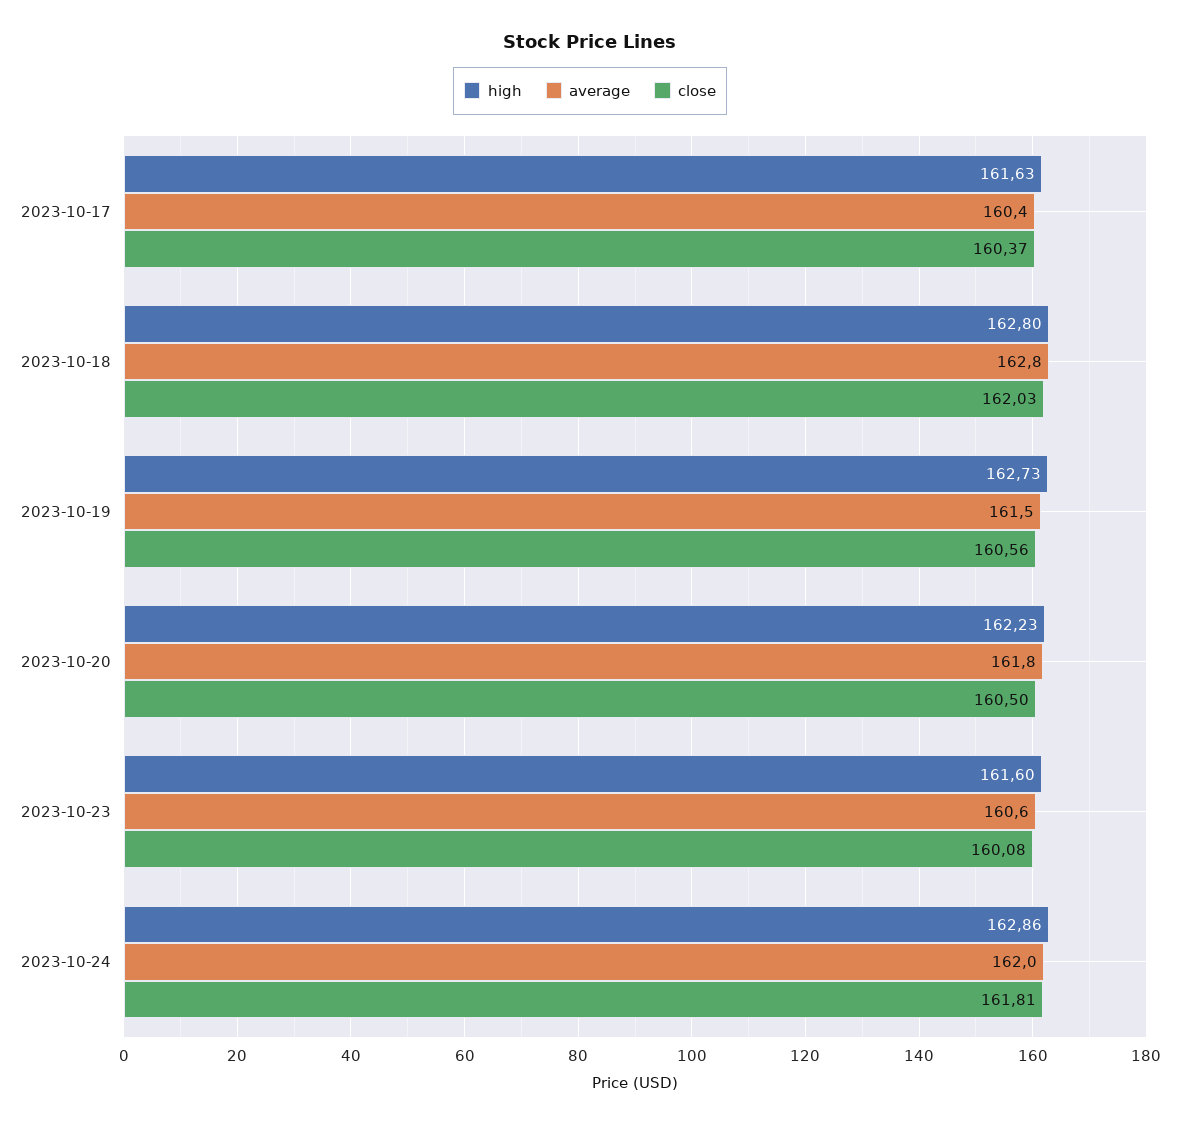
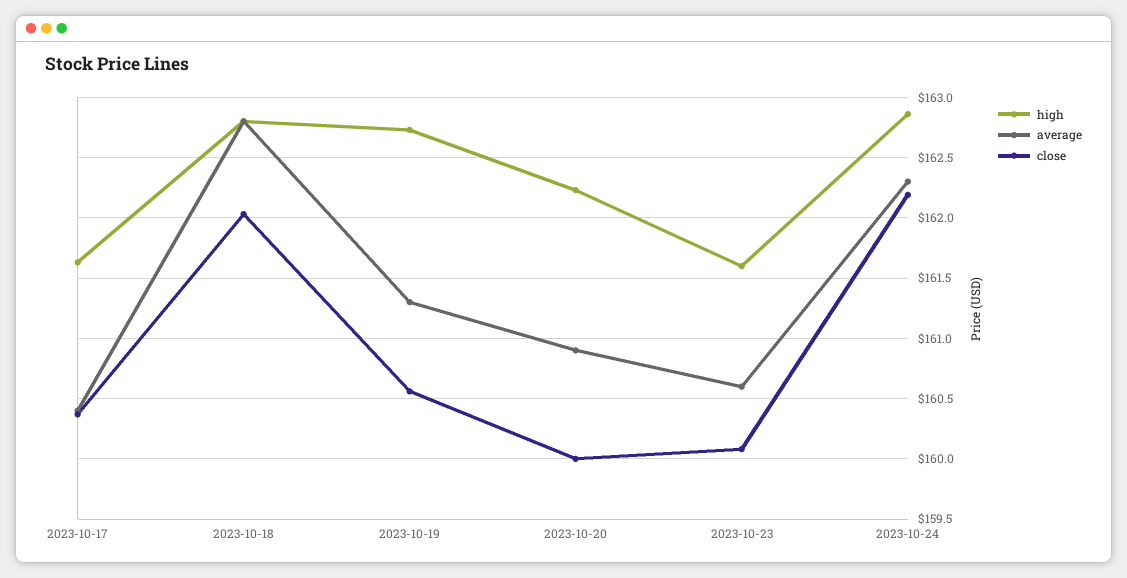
  {
    "high": {
      "2023-10-17": 161.63,
      "2023-10-18": 162.8,
      "2023-10-19": 162.73,
      "2023-10-20": 162.23,
      "2023-10-23": 161.6,
      "2023-10-24": 162.86
    },
    "average": {
      "2023-10-17": 160.4,
      "2023-10-18": 162.8,
-     "2023-10-19": 161.5,
+     "2023-10-19": 161.3,
-     "2023-10-20": 161.8,
+     "2023-10-20": 160.9,
      "2023-10-23": 160.6,
-     "2023-10-24": 162
+     "2023-10-24": 162.3
    },
    "close": {
      "2023-10-17": 160.37,
      "2023-10-18": 162.03,
      "2023-10-19": 160.56,
-     "2023-10-20": 160.5,
+     "2023-10-20": 160,
      "2023-10-23": 160.08,
-     "2023-10-24": 161.81
+     "2023-10-24": 162.2
    }
  }

